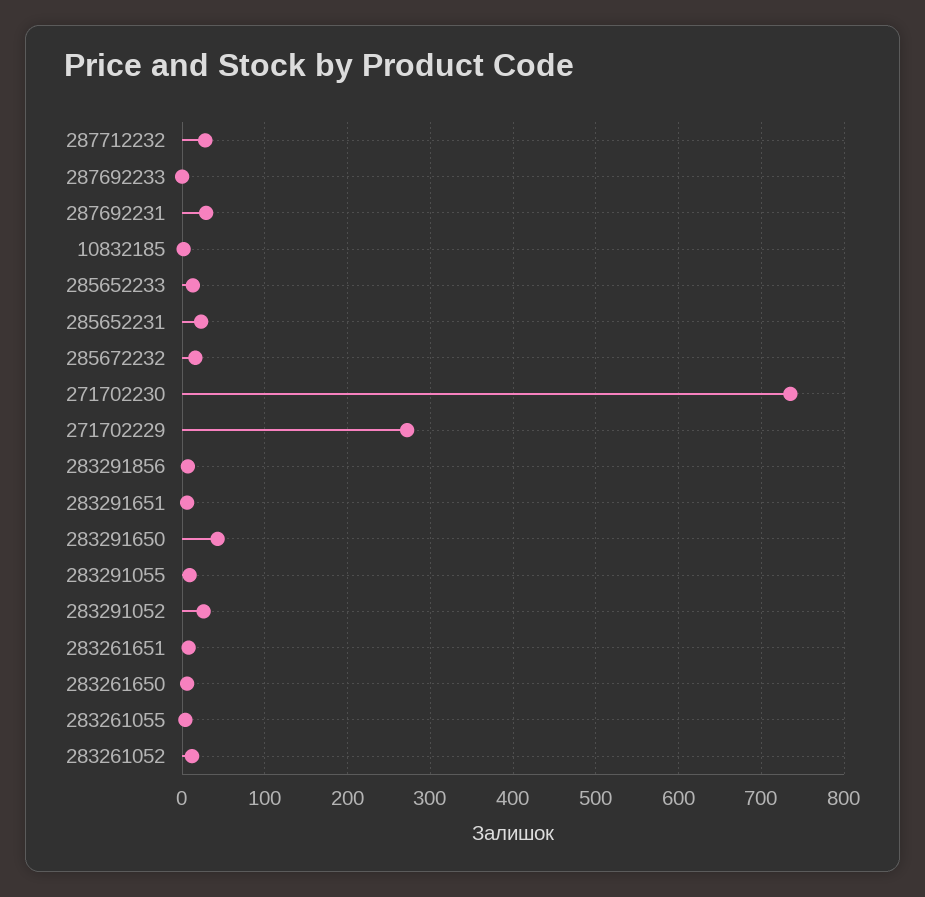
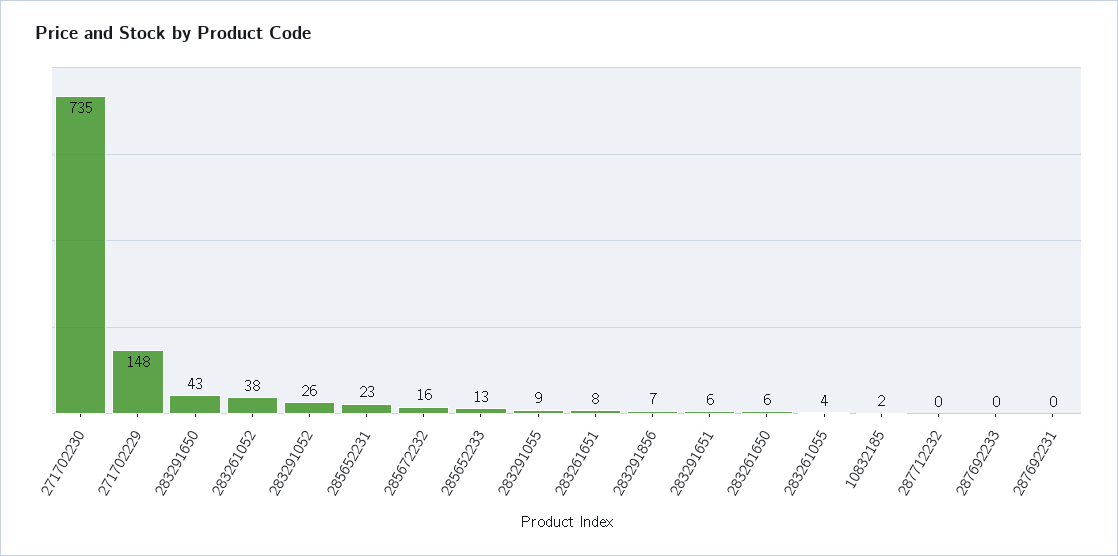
  {
-   "287712232": 30,
+   "287712232": 0,
    "287692233": 0,
-   "287692231": 30,
+   "287692231": 0,
    "10832185": 2,
    "285652233": 13,
    "285652231": 23,
    "285672232": 16,
    "271702230": 735,
-   "271702229": 270,
+   "271702229": 148,
    "283291856": 7,
    "283291651": 6,
    "283291650": 43,
    "283291055": 9,
    "283291052": 26,
    "283261651": 8,
    "283261650": 6,
    "283261055": 4,
-   "283261052": 10
+   "283261052": 38
  }

